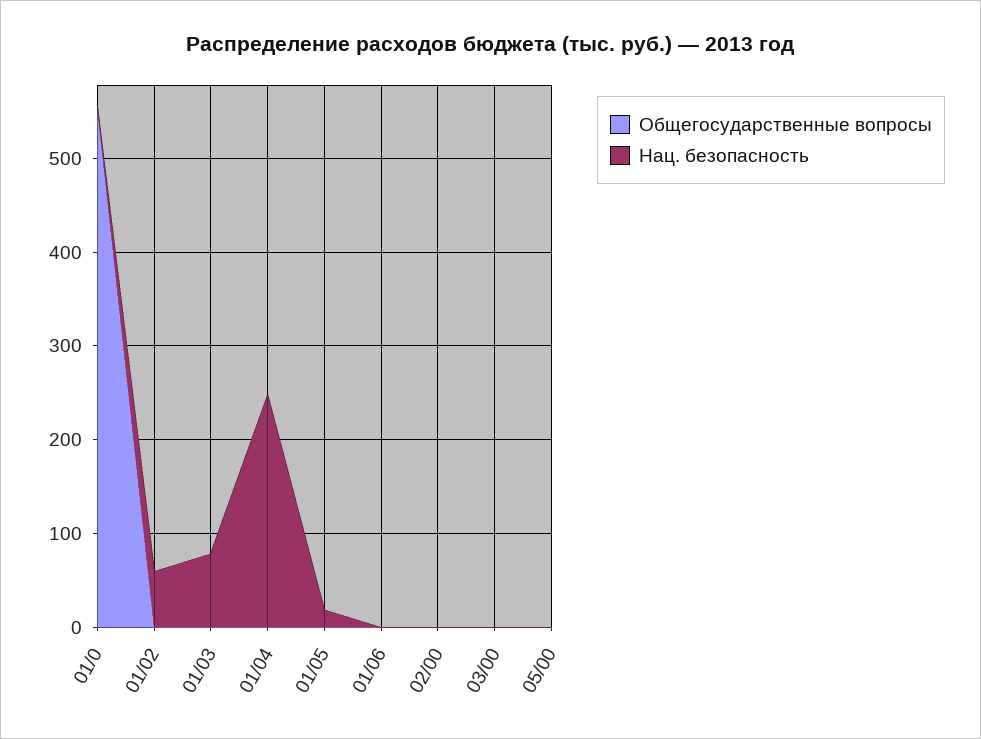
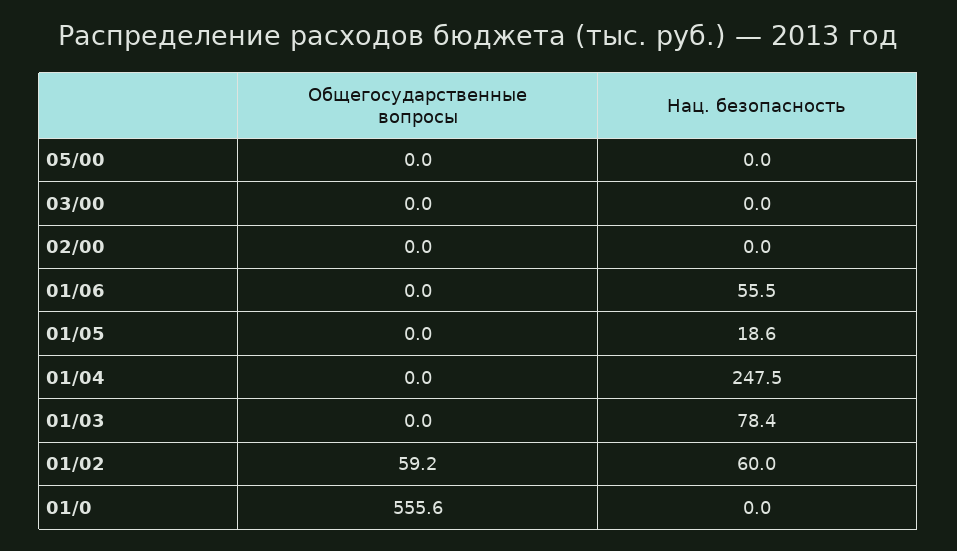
  {
    "Общегосударственные вопросы": {
      "01/0": 555.6,
-     "01/02": 0,
+     "01/02": 59.2,
      "01/03": 0,
      "01/04": 0,
      "01/05": 0,
      "01/06": 0,
      "02/00": 0,
      "03/00": 0,
      "05/00": 0
    },
    "Нац. безопасность": {
      "01/0": 0,
      "01/02": 60,
      "01/03": 78.4,
      "01/04": 247.5,
      "01/05": 18.6,
-     "01/06": 0,
+     "01/06": 55.5,
      "02/00": 0,
      "03/00": 0,
      "05/00": 0
    }
  }

